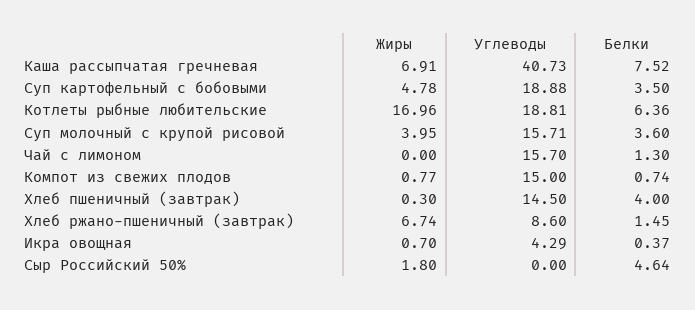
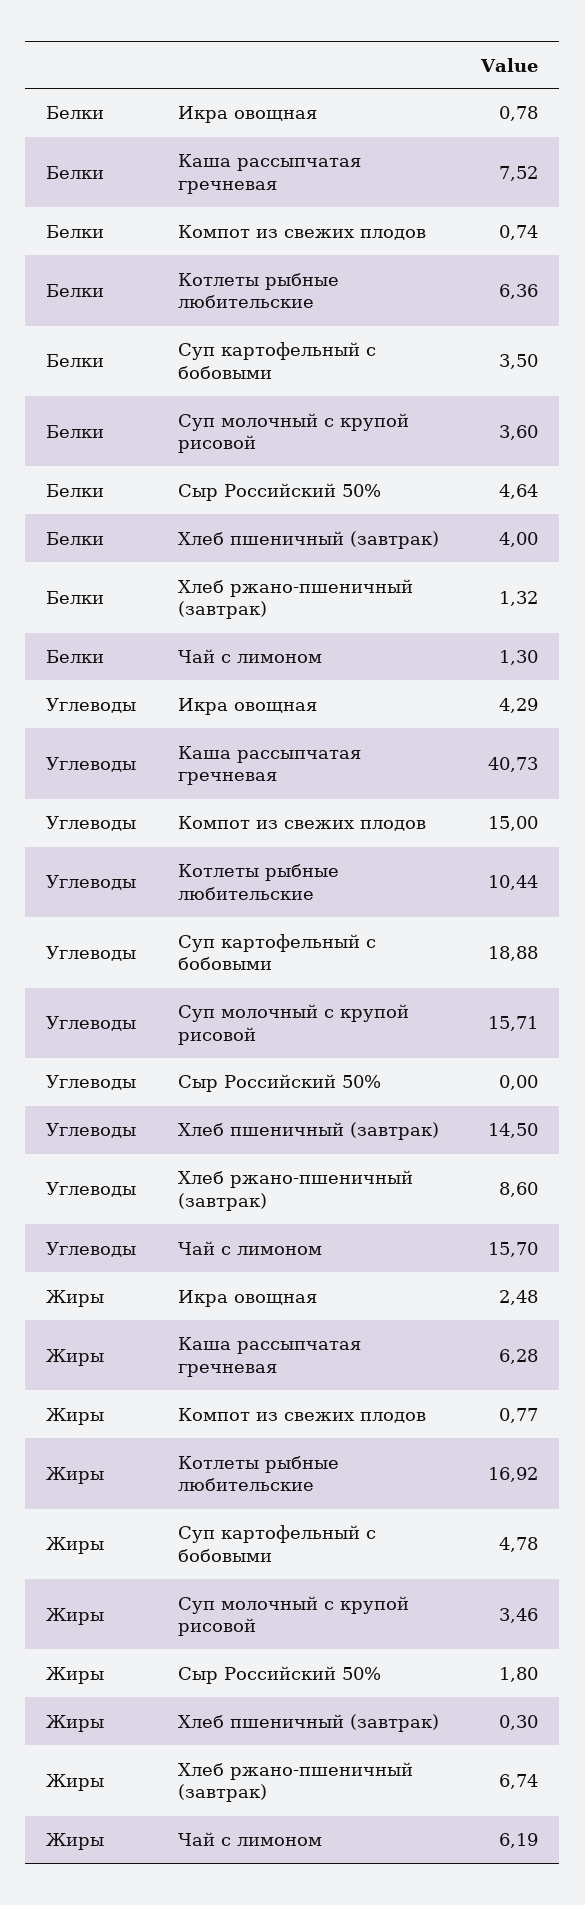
  {
    "Жиры": {
-     "Каша рассыпчатая гречневая": 6.91,
+     "Каша рассыпчатая гречневая": 6.28,
      "Суп картофельный с бобовыми": 4.78,
-     "Котлеты рыбные любительские": 16.96,
+     "Котлеты рыбные любительские": 16.92,
-     "Суп молочный с крупой рисовой": 3.95,
+     "Суп молочный с крупой рисовой": 3.46,
-     "Чай с лимоном": 0,
+     "Чай с лимоном": 6.19,
      "Компот из свежих плодов": 0.77,
      "Хлеб пшеничный (завтрак)": 0.3,
      "Хлеб ржано-пшеничный (завтрак)": 6.74,
-     "Икра овощная": 0.7,
+     "Икра овощная": 2.48,
      "Сыр Российский 50%": 1.8
    },
    "Углеводы": {
      "Каша рассыпчатая гречневая": 40.73,
      "Суп картофельный с бобовыми": 18.88,
-     "Котлеты рыбные любительские": 18.81,
+     "Котлеты рыбные любительские": 10.44,
      "Суп молочный с крупой рисовой": 15.71,
      "Чай с лимоном": 15.7,
      "Компот из свежих плодов": 15,
      "Хлеб пшеничный (завтрак)": 14.5,
      "Хлеб ржано-пшеничный (завтрак)": 8.6,
      "Икра овощная": 4.29,
      "Сыр Российский 50%": 0
    },
    "Белки": {
      "Каша рассыпчатая гречневая": 7.52,
      "Суп картофельный с бобовыми": 3.5,
      "Котлеты рыбные любительские": 6.36,
      "Суп молочный с крупой рисовой": 3.6,
      "Чай с лимоном": 1.3,
      "Компот из свежих плодов": 0.74,
      "Хлеб пшеничный (завтрак)": 4,
-     "Хлеб ржано-пшеничный (завтрак)": 1.45,
+     "Хлеб ржано-пшеничный (завтрак)": 1.32,
-     "Икра овощная": 0.37,
+     "Икра овощная": 0.78,
      "Сыр Российский 50%": 4.64
    }
  }

